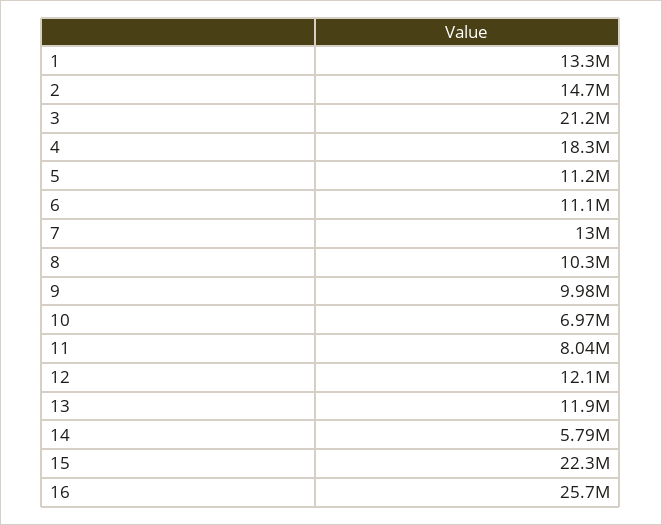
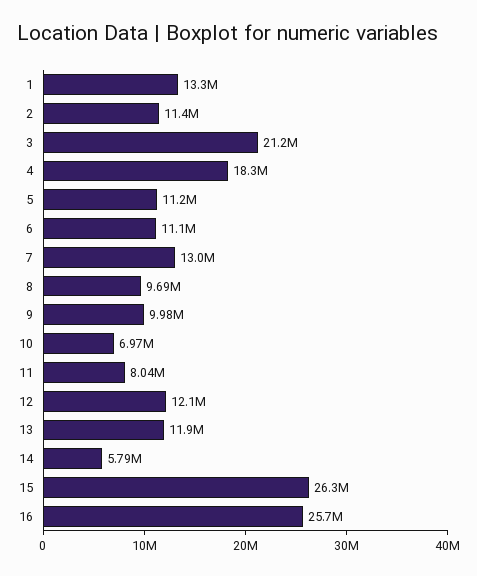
  {
    "1": 13300000,
-   "2": 14700000,
+   "2": 11400000,
    "3": 21200000,
    "4": 18300000,
    "5": 11200000,
    "6": 11100000,
    "7": 13000000,
-   "8": 10300000,
+   "8": 9690000,
    "9": 9980000,
    "10": 6970000,
    "11": 8040000,
    "12": 12100000,
    "13": 11900000,
    "14": 5790000,
-   "15": 22300000,
+   "15": 26300000,
    "16": 25700000
  }

